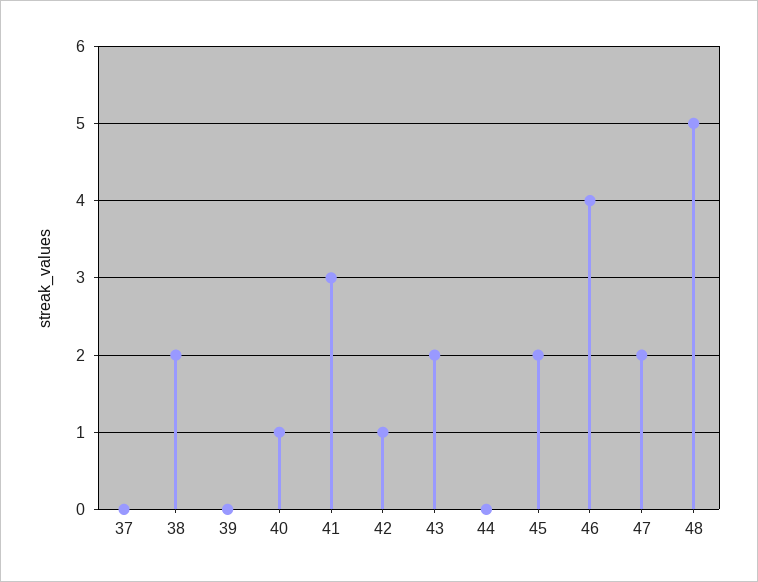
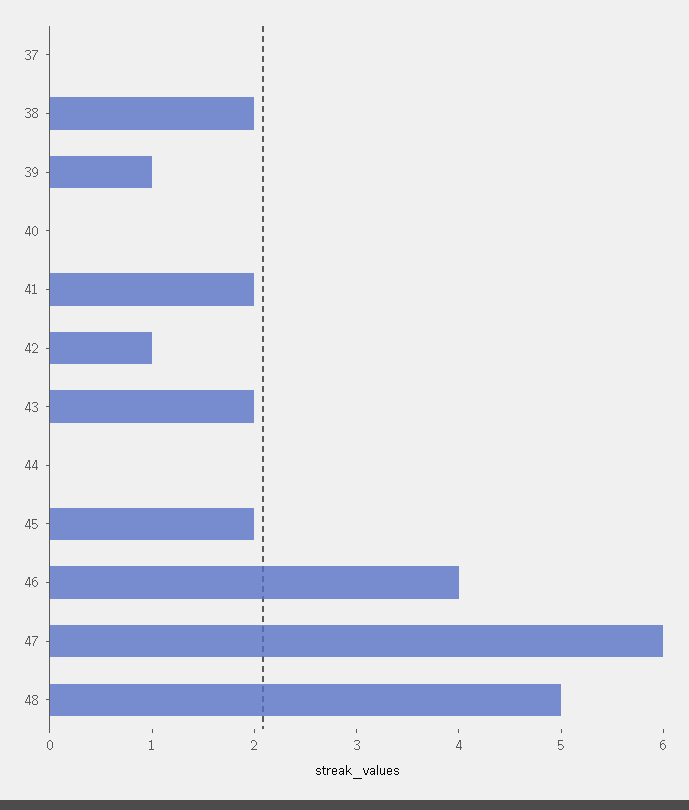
  {
    "37": 0,
    "38": 2,
-   "39": 0,
+   "39": 1,
-   "40": 1,
+   "40": 0,
-   "41": 3,
+   "41": 2,
    "42": 1,
    "43": 2,
    "44": 0,
    "45": 2,
    "46": 4,
-   "47": 2,
+   "47": 6,
    "48": 5
  }

